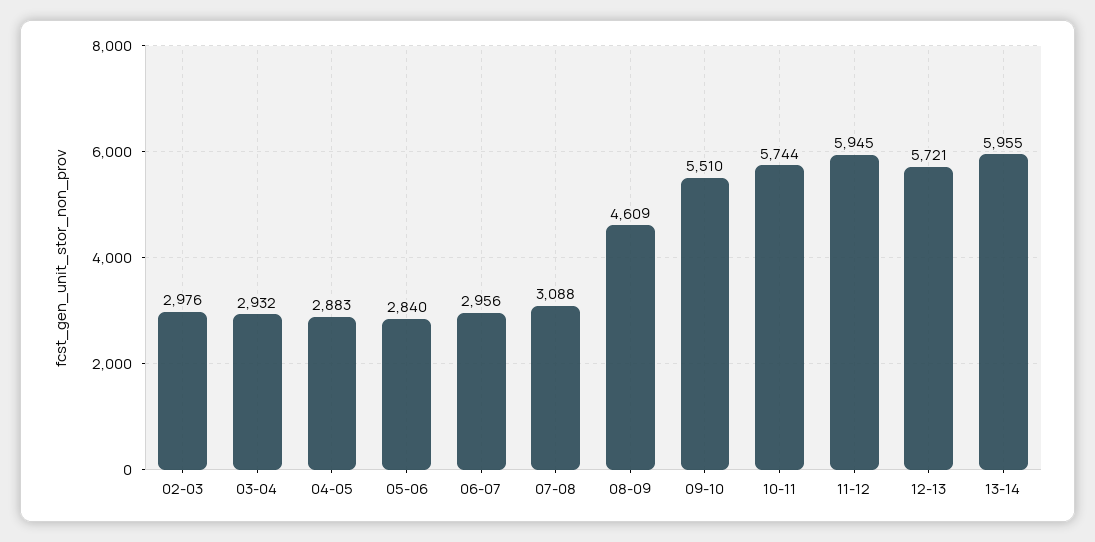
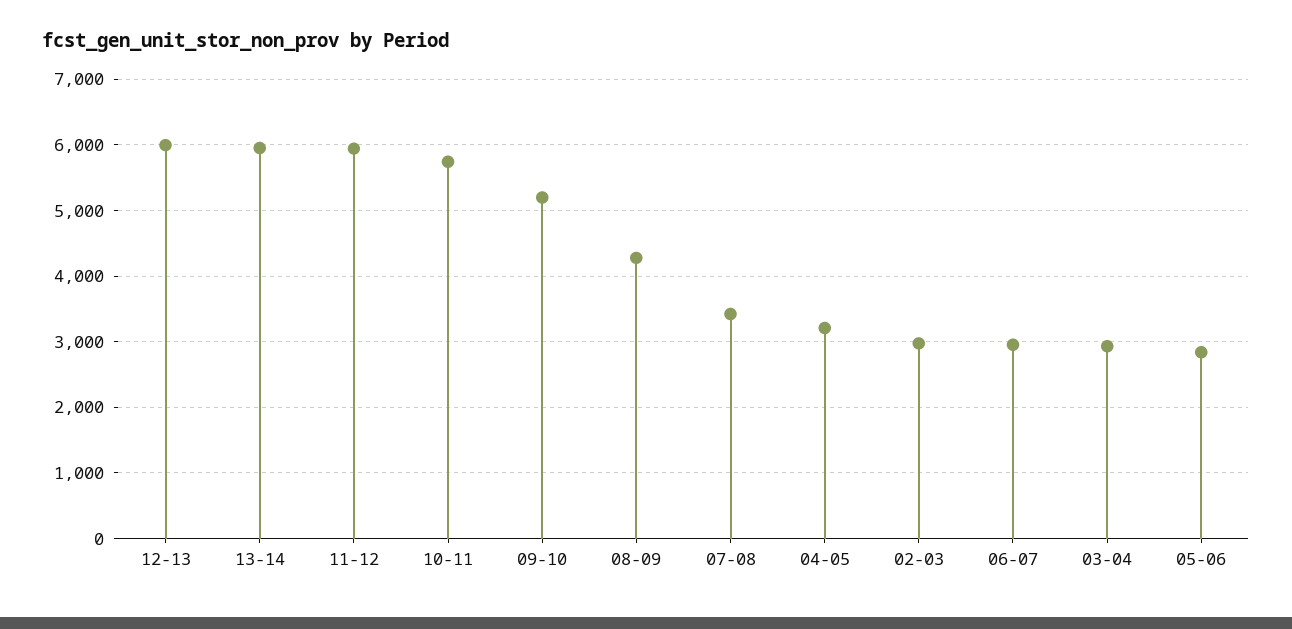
  {
    "02-03": 2976,
    "03-04": 2932,
-   "04-05": 2883,
+   "04-05": 3200,
    "05-06": 2840,
    "06-07": 2956,
-   "07-08": 3088,
+   "07-08": 3400,
-   "08-09": 4609,
+   "08-09": 4300,
-   "09-10": 5510,
+   "09-10": 5200,
    "10-11": 5744,
    "11-12": 5945,
-   "12-13": 5721,
+   "12-13": 6000,
    "13-14": 5955
  }

